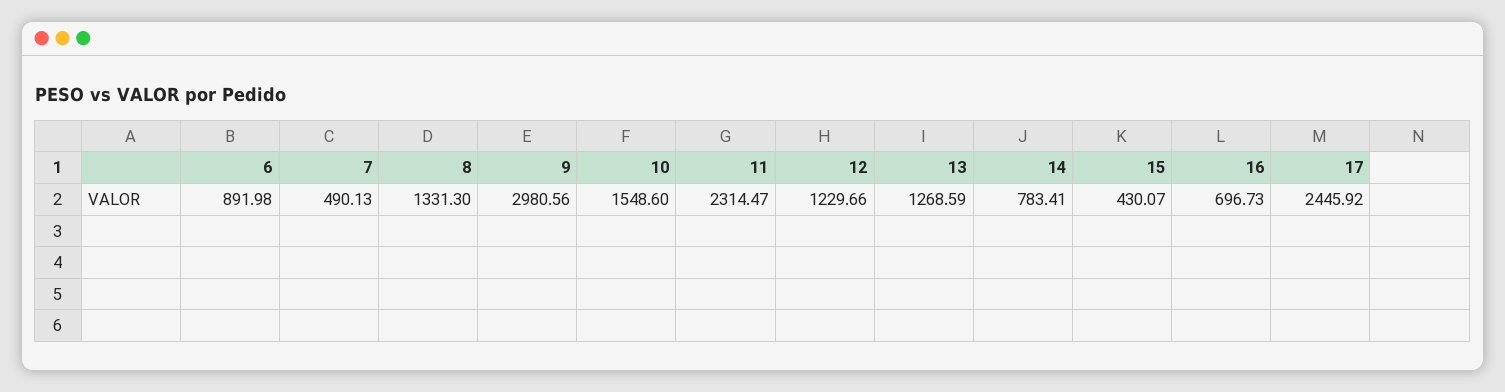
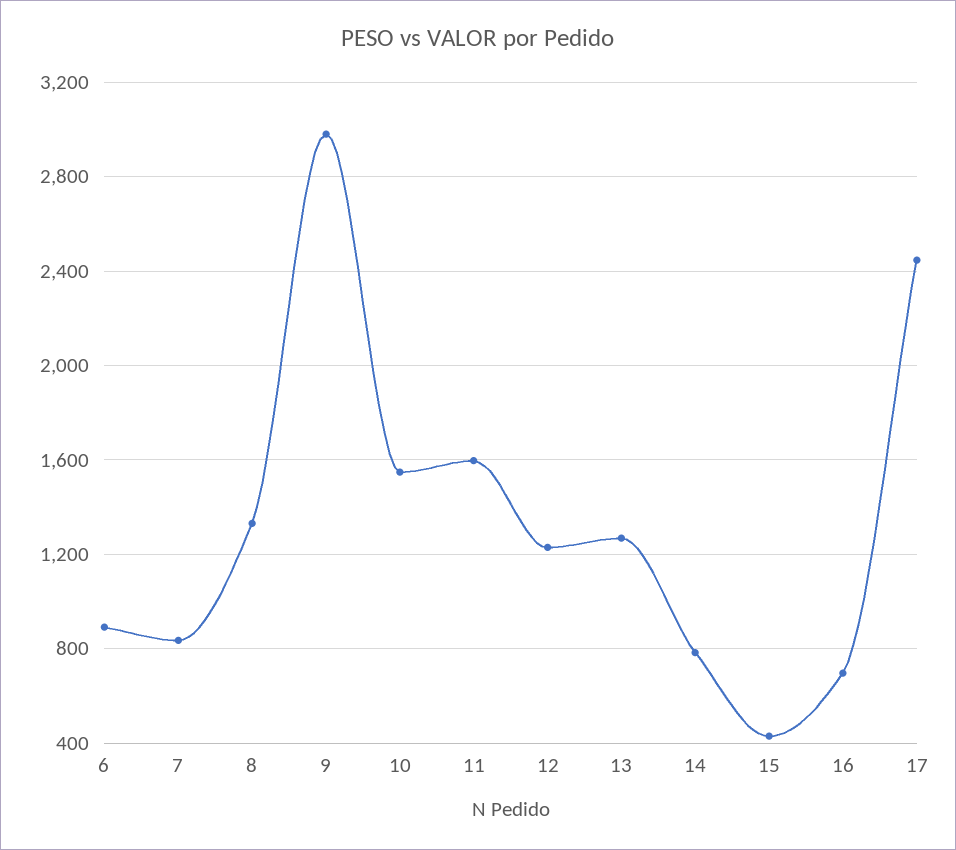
  {
    "6": 891.98,
-   "7": 490.13,
+   "7": 850,
    "8": 1331.3,
    "9": 2980.56,
    "10": 1548.6,
-   "11": 2314.47,
+   "11": 1600,
    "12": 1229.66,
    "13": 1268.59,
    "14": 783.41,
    "15": 430.07,
    "16": 696.73,
    "17": 2445.92
  }

